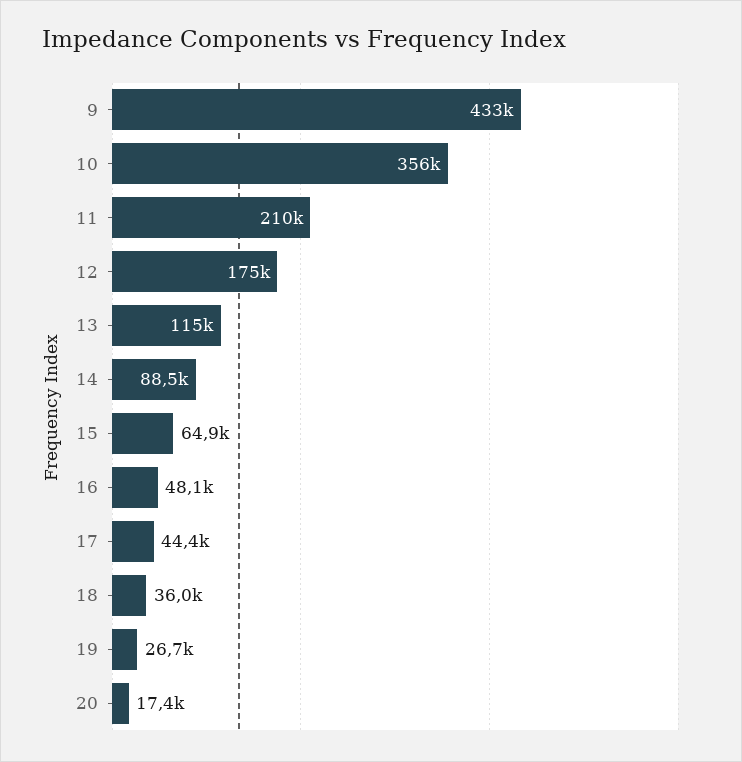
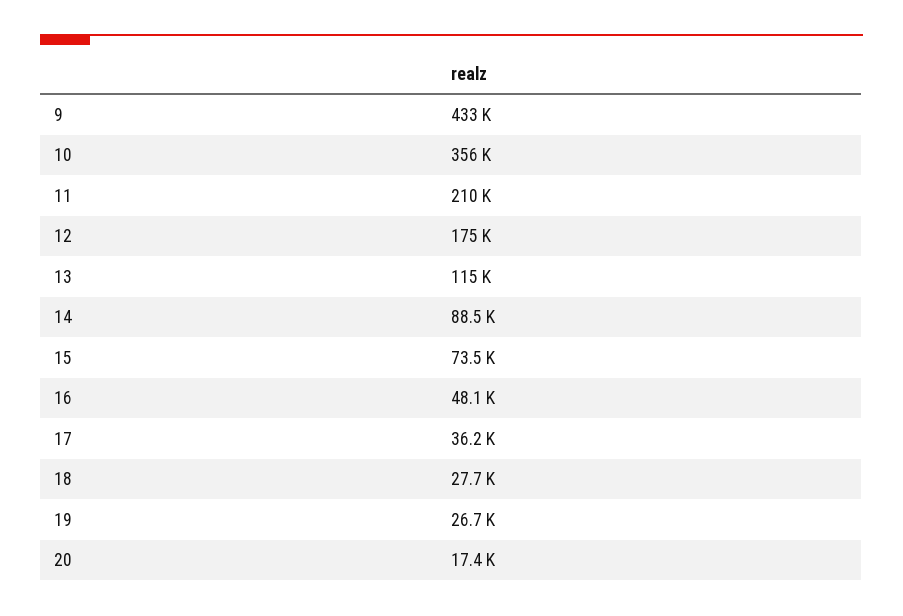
  {
    "9": 433000,
    "10": 356000,
    "11": 210000,
    "12": 175000,
    "13": 115000,
    "14": 88500,
-   "15": 64900,
+   "15": 73500,
    "16": 48100,
-   "17": 44400,
+   "17": 36200,
-   "18": 36000,
+   "18": 27700,
    "19": 26700,
    "20": 17400
  }

